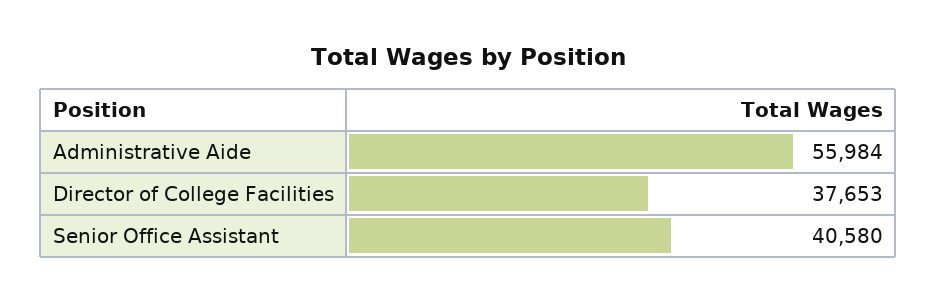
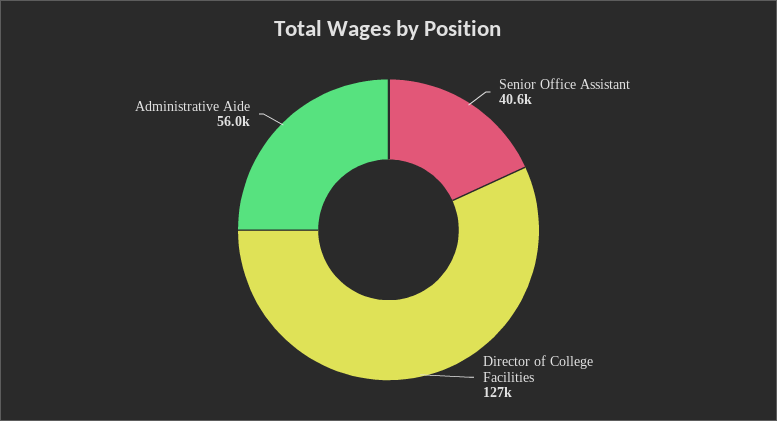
  {
    "Administrative Aide": 55984,
-   "Director of College Facilities": 37653,
+   "Director of College Facilities": 127000,
    "Senior Office Assistant": 40580
  }

